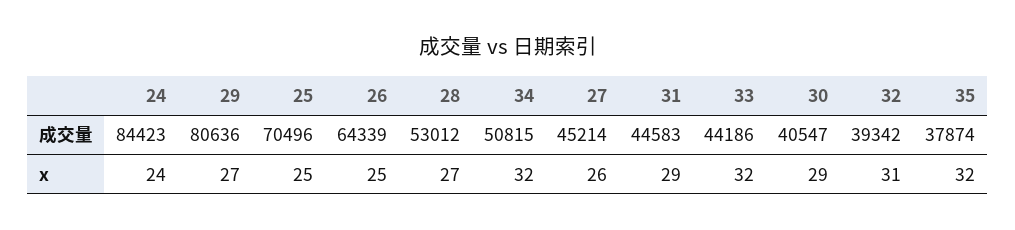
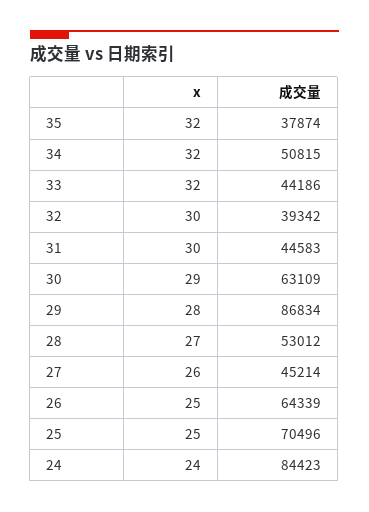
  {
    "24": {
      "成交量": 84423,
      "x": 24
    },
    "29": {
-     "成交量": 80636,
+     "成交量": 86834,
-     "x": 27
+     "x": 28
    },
    "25": {
      "成交量": 70496,
      "x": 25
    },
    "26": {
      "成交量": 64339,
      "x": 25
    },
    "28": {
      "成交量": 53012,
      "x": 27
    },
    "34": {
      "成交量": 50815,
      "x": 32
    },
    "27": {
      "成交量": 45214,
      "x": 26
    },
    "31": {
      "成交量": 44583,
-     "x": 29
+     "x": 30
    },
    "33": {
      "成交量": 44186,
      "x": 32
    },
    "30": {
-     "成交量": 40547,
+     "成交量": 63109,
      "x": 29
    },
    "32": {
      "成交量": 39342,
-     "x": 31
+     "x": 30
    },
    "35": {
      "成交量": 37874,
      "x": 32
    }
  }

